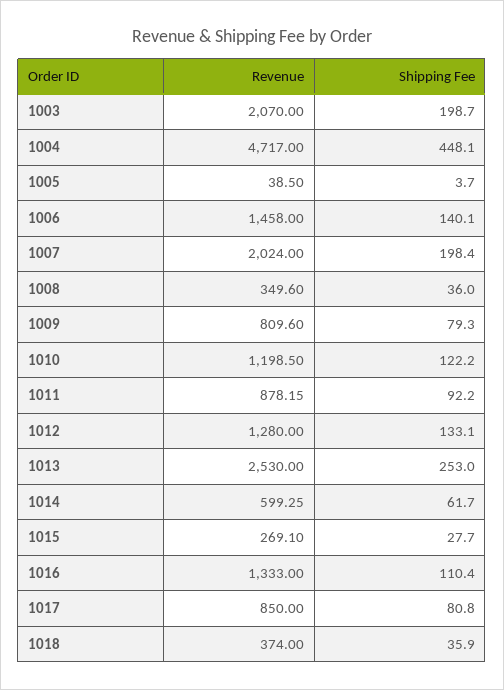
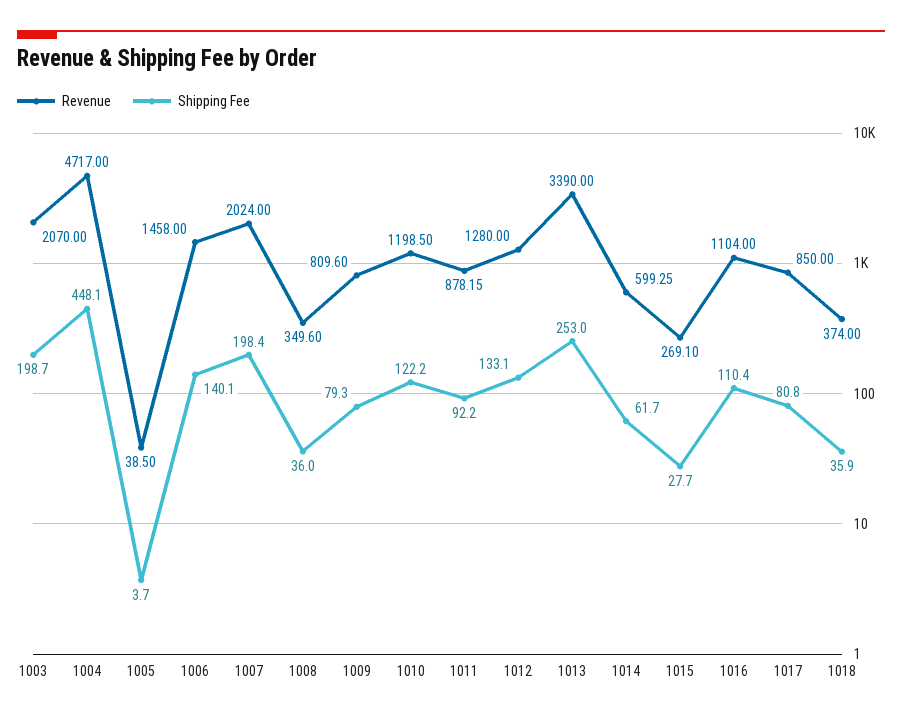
  {
    "Revenue": {
      "1003": 2070,
      "1004": 4717,
      "1005": 38.5,
      "1006": 1458,
      "1007": 2024,
      "1008": 349.6,
      "1009": 809.6,
      "1010": 1198.5,
      "1011": 878.15,
      "1012": 1280,
-     "1013": 2530,
+     "1013": 3390,
      "1014": 599.25,
      "1015": 269.1,
-     "1016": 1333,
+     "1016": 1104,
      "1017": 850,
      "1018": 374
    },
    "Shipping Fee": {
      "1003": 198.7,
      "1004": 448.1,
      "1005": 3.7,
      "1006": 140.1,
      "1007": 198.4,
      "1008": 36,
      "1009": 79.3,
      "1010": 122.2,
      "1011": 92.2,
      "1012": 133.1,
      "1013": 253,
      "1014": 61.7,
      "1015": 27.7,
      "1016": 110.4,
      "1017": 80.8,
      "1018": 35.9
    }
  }

